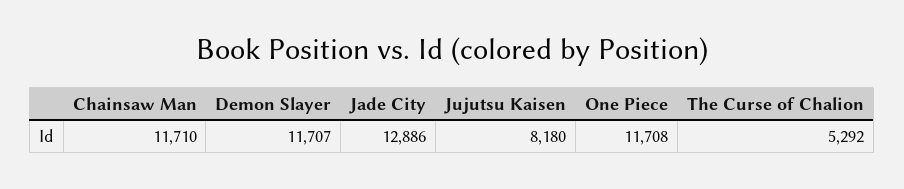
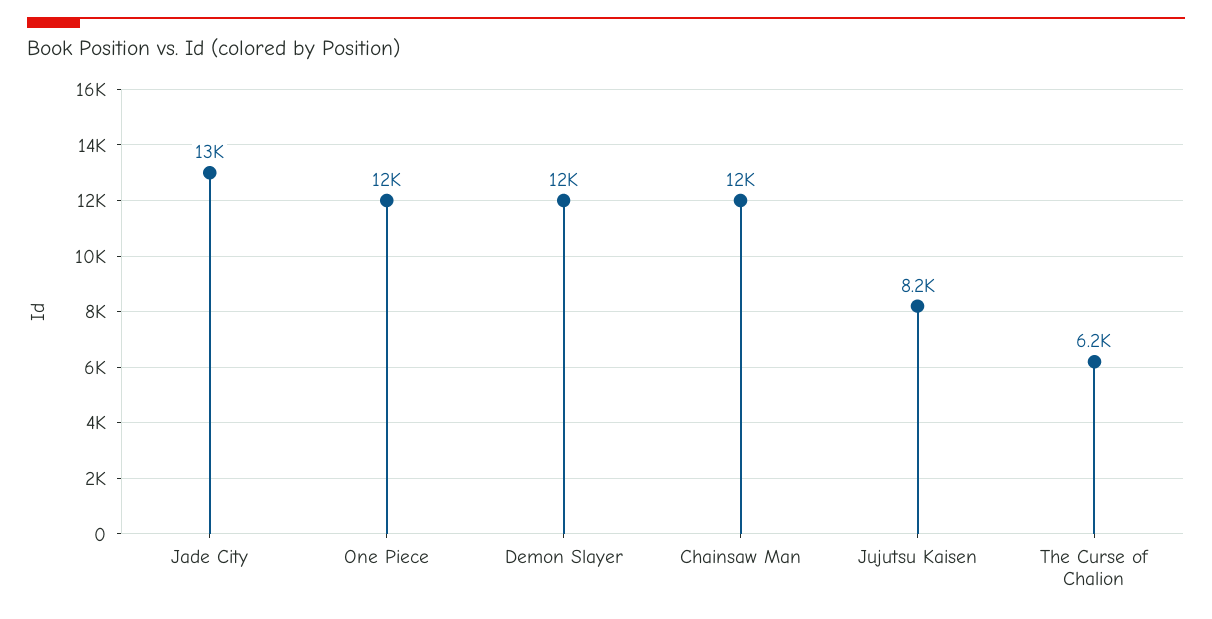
  {
    "Chainsaw Man": 11710,
    "Demon Slayer": 11707,
    "Jade City": 12886,
    "Jujutsu Kaisen": 8180,
    "One Piece": 11708,
-   "The Curse of Chalion": 5292
+   "The Curse of Chalion": 6200
  }

